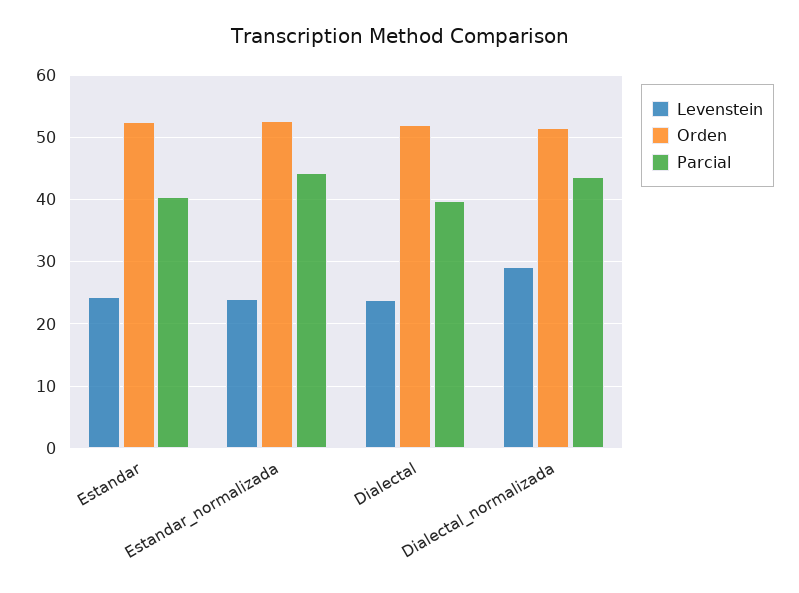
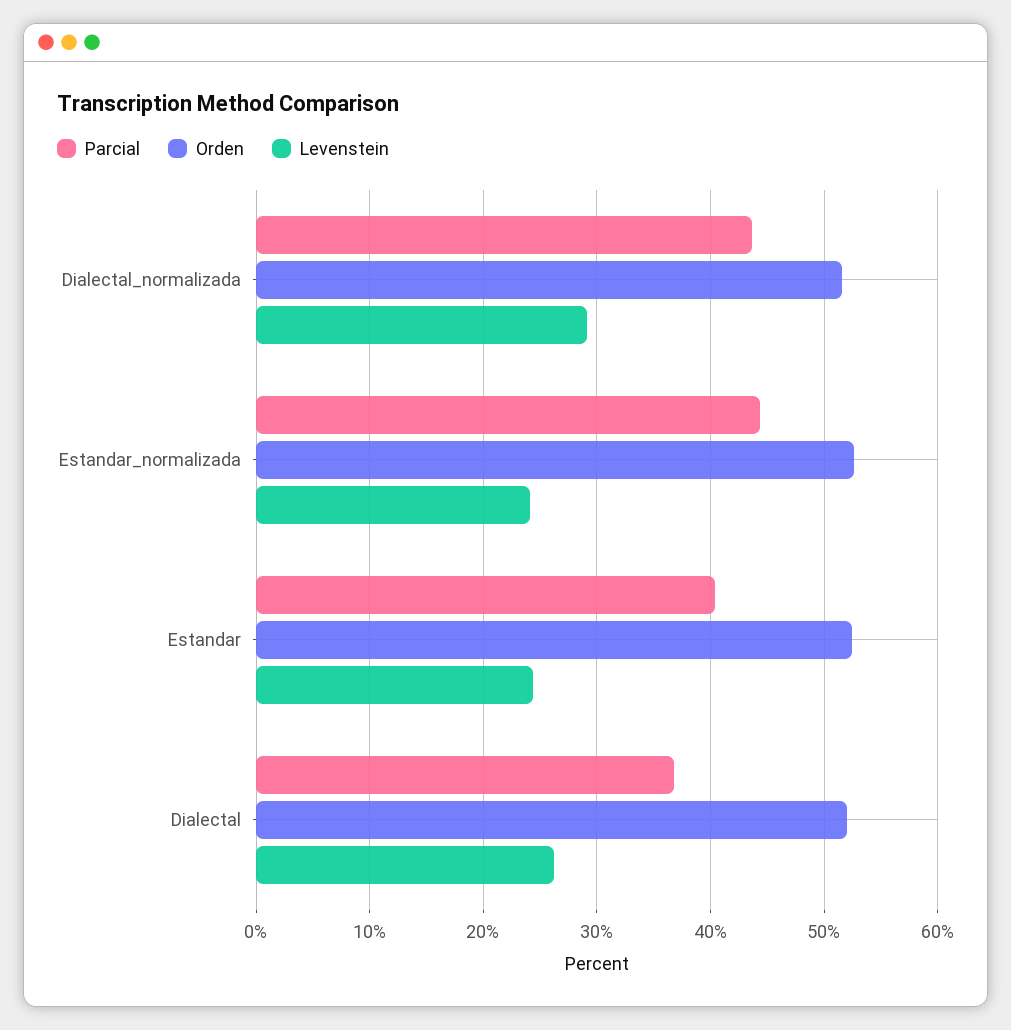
  {
    "Levenstein": {
      "Estandar": 24,
      "Estandar_normalizada": 24,
-     "Dialectal": 24,
+     "Dialectal": 26,
      "Dialectal_normalizada": 29
    },
    "Orden": {
      "Estandar": 52,
      "Estandar_normalizada": 53,
      "Dialectal": 52,
      "Dialectal_normalizada": 52
    },
    "Parcial": {
      "Estandar": 40,
      "Estandar_normalizada": 44,
-     "Dialectal": 40,
+     "Dialectal": 37,
      "Dialectal_normalizada": 44
    }
  }

